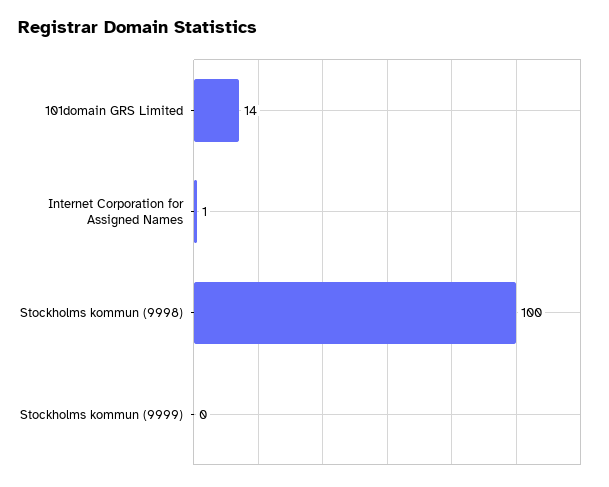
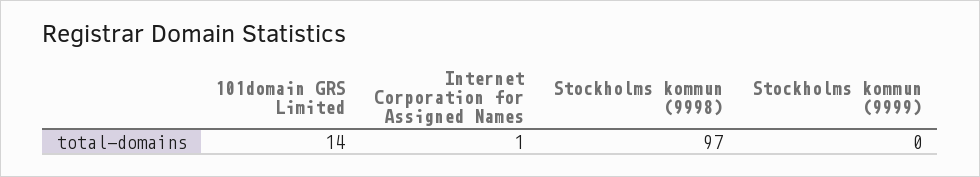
  {
    "101domain GRS Limited": 14,
    "Internet Corporation for Assigned Names": 1,
-   "Stockholms kommun (9998)": 100,
+   "Stockholms kommun (9998)": 97,
    "Stockholms kommun (9999)": 0
  }

